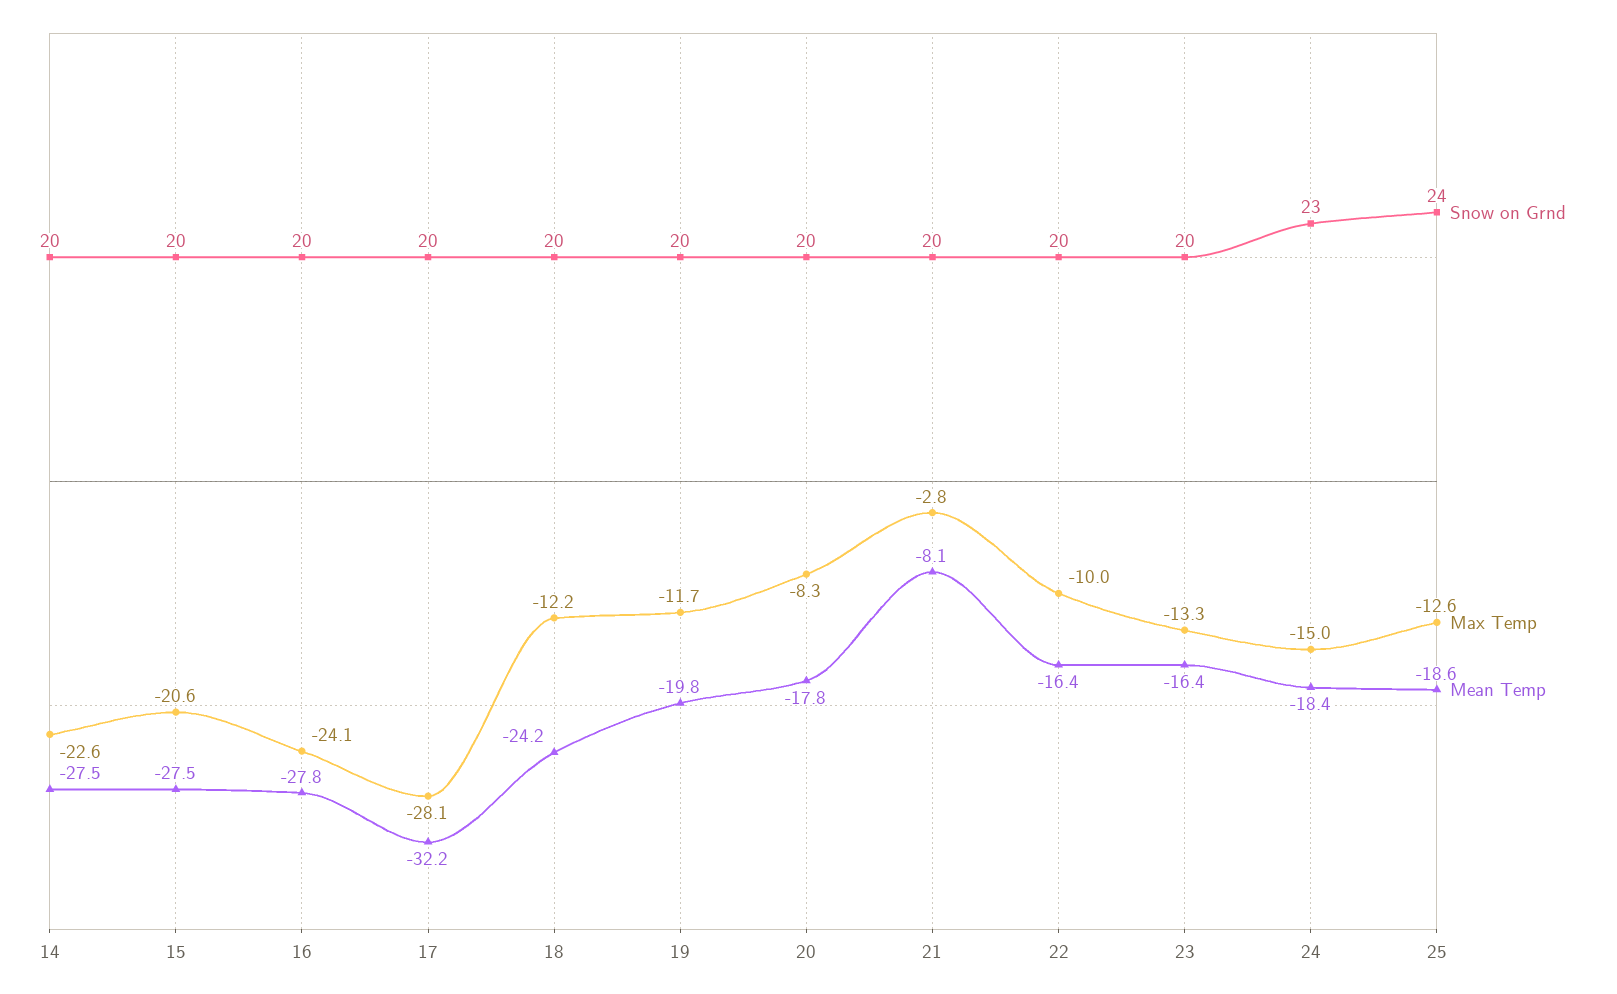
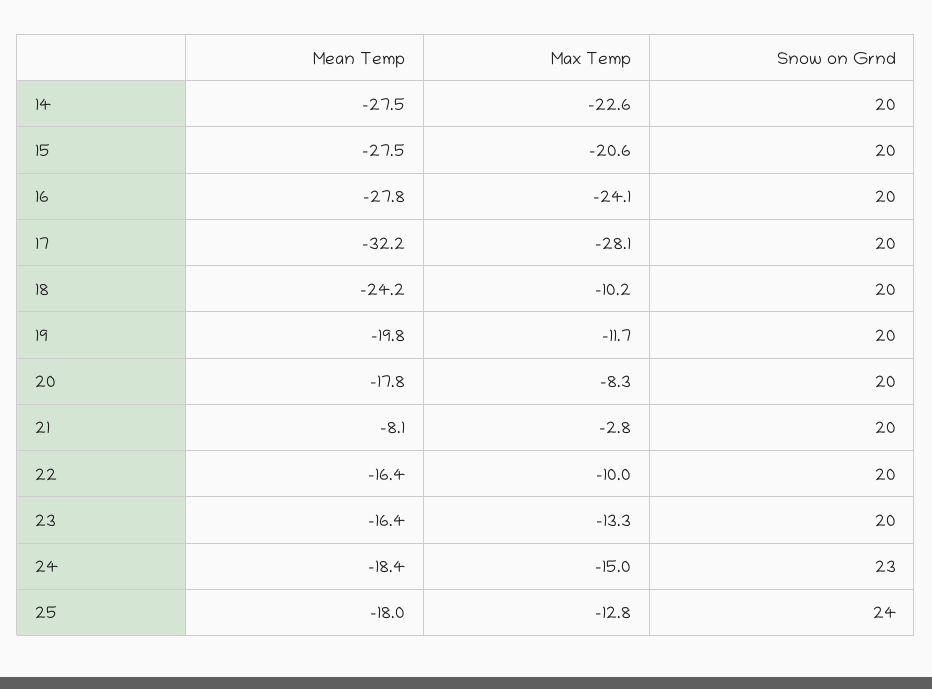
  {
    "Snow on Grnd": {
      "14": 20,
      "15": 20,
      "16": 20,
      "17": 20,
      "18": 20,
      "19": 20,
      "20": 20,
      "21": 20,
      "22": 20,
      "23": 20,
      "24": 23,
      "25": 24
    },
    "Max Temp": {
      "14": -22.6,
      "15": -20.6,
      "16": -24.1,
      "17": -28.1,
-     "18": -12.2,
+     "18": -10.2,
      "19": -11.7,
      "20": -8.3,
      "21": -2.8,
      "22": -10,
      "23": -13.3,
      "24": -15,
-     "25": -12.6
+     "25": -12.8
    },
    "Mean Temp": {
      "14": -27.5,
      "15": -27.5,
      "16": -27.8,
      "17": -32.2,
      "18": -24.2,
      "19": -19.8,
      "20": -17.8,
      "21": -8.1,
      "22": -16.4,
      "23": -16.4,
      "24": -18.4,
-     "25": -18.6
+     "25": -18
    }
  }

